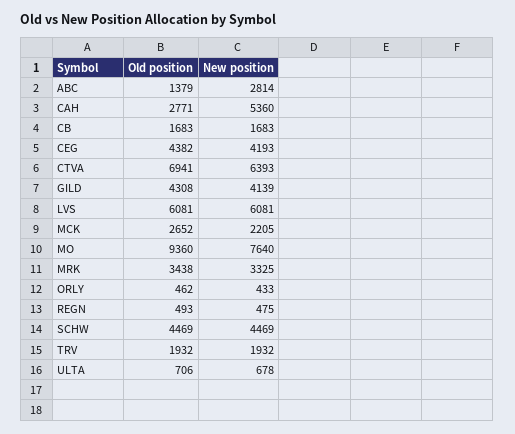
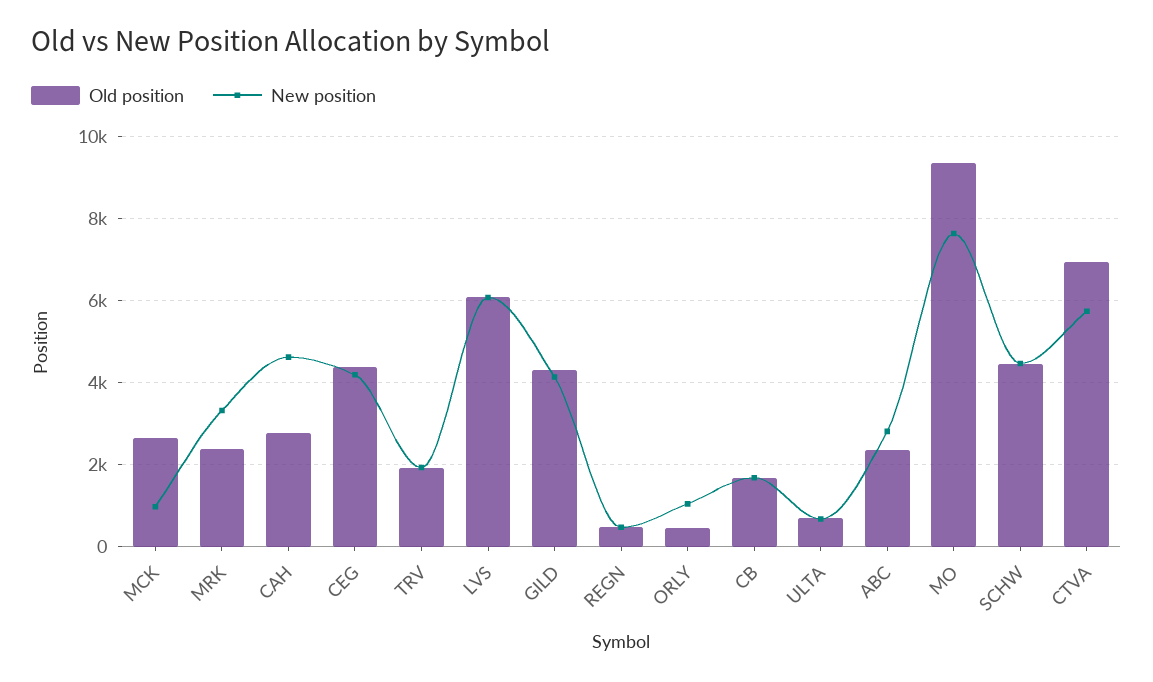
  {
    "Old position": {
-     "ABC": 1379,
+     "ABC": 2400,
      "CAH": 2771,
      "CB": 1683,
      "CEG": 4382,
      "CTVA": 6941,
      "GILD": 4308,
      "LVS": 6081,
      "MCK": 2652,
      "MO": 9360,
-     "MRK": 3438,
+     "MRK": 2400,
      "ORLY": 462,
      "REGN": 493,
      "SCHW": 4469,
      "TRV": 1932,
      "ULTA": 706
    },
    "New position": {
      "ABC": 2814,
-     "CAH": 5360,
+     "CAH": 4600,
      "CB": 1683,
      "CEG": 4193,
-     "CTVA": 6393,
+     "CTVA": 5800,
      "GILD": 4139,
      "LVS": 6081,
-     "MCK": 2205,
+     "MCK": 1000,
      "MO": 7640,
      "MRK": 3325,
-     "ORLY": 433,
+     "ORLY": 1000,
      "REGN": 475,
      "SCHW": 4469,
      "TRV": 1932,
      "ULTA": 678
    }
  }

